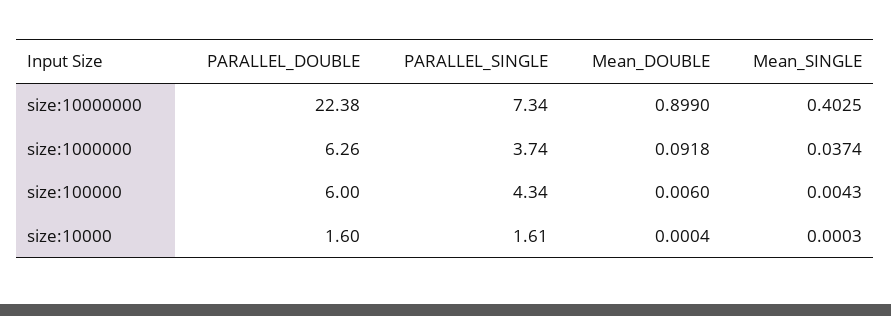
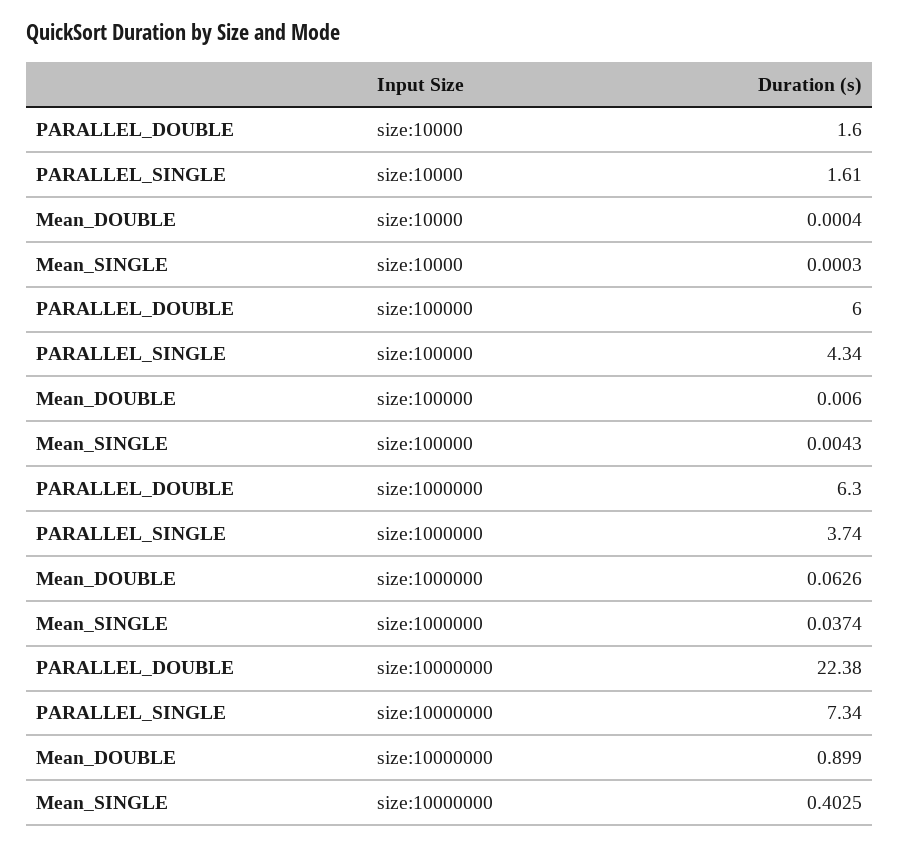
  {
    "PARALLEL_DOUBLE": {
      "size:10000000": 22.38,
-     "size:1000000": 6.26,
+     "size:1000000": 6.3,
      "size:100000": 6,
      "size:10000": 1.6
    },
    "PARALLEL_SINGLE": {
      "size:10000000": 7.34,
      "size:1000000": 3.74,
      "size:100000": 4.34,
      "size:10000": 1.61
    },
    "Mean_DOUBLE": {
      "size:10000000": 0.899,
-     "size:1000000": 0.0918,
+     "size:1000000": 0.0626,
      "size:100000": 0.006,
      "size:10000": 0.0004
    },
    "Mean_SINGLE": {
      "size:10000000": 0.4025,
      "size:1000000": 0.0374,
      "size:100000": 0.0043,
      "size:10000": 0.0003
    }
  }

